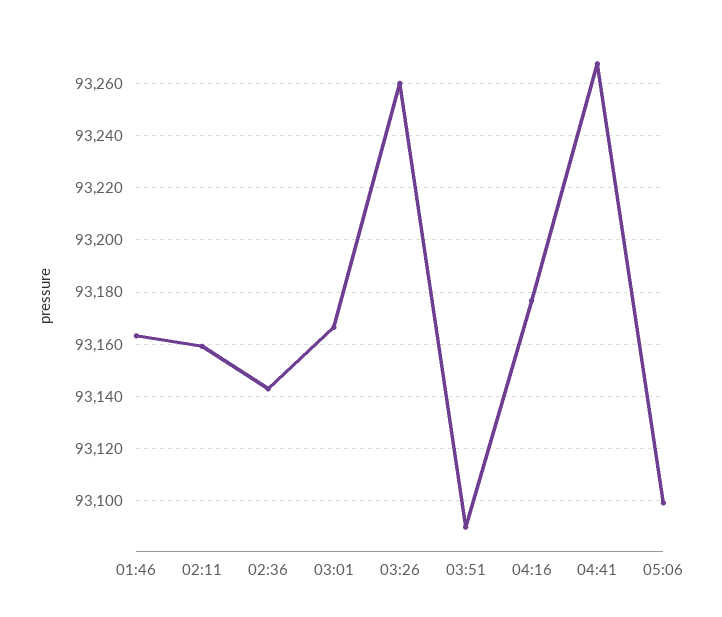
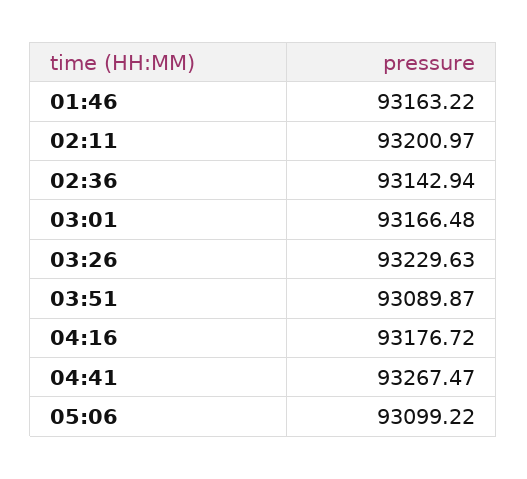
  {
    "01:46": 93163.22,
-   "02:11": 93160,
+   "02:11": 93200.97,
    "02:36": 93142.94,
    "03:01": 93166.48,
-   "03:26": 93260,
+   "03:26": 93229.63,
    "03:51": 93089.87,
    "04:16": 93176.72,
    "04:41": 93267.47,
    "05:06": 93099.22
  }

